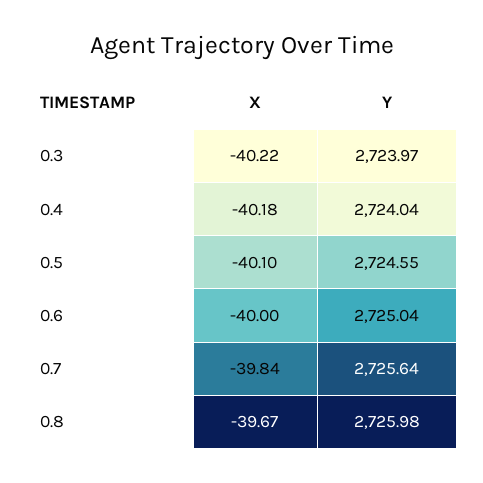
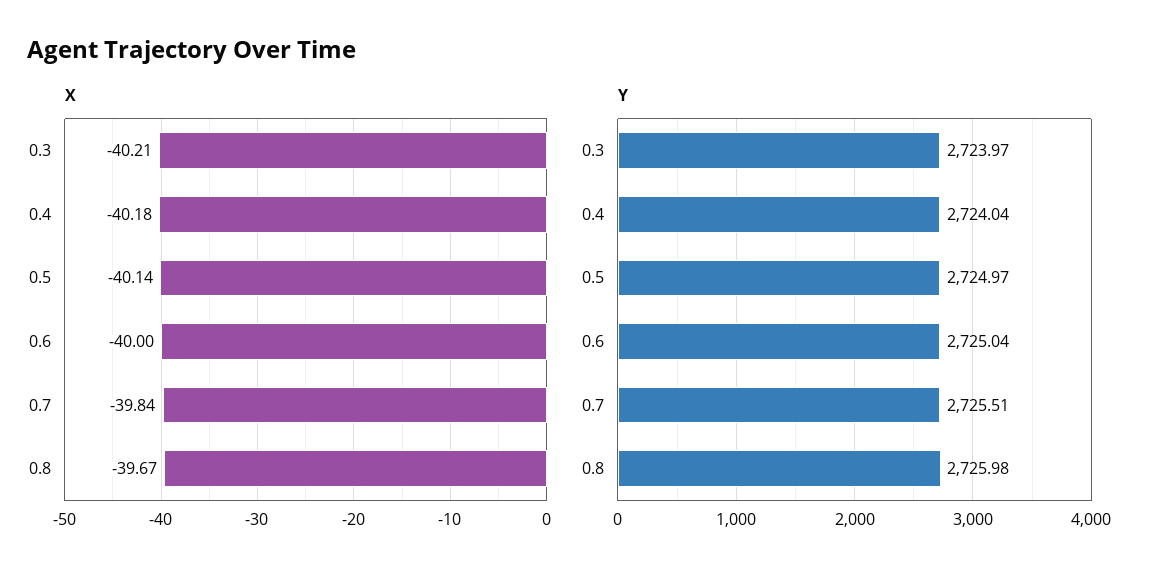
  {
    "X": {
-     "0.3": -40.22,
+     "0.3": -40.21,
      "0.4": -40.18,
-     "0.5": -40.1,
+     "0.5": -40.14,
      "0.6": -40,
      "0.7": -39.84,
      "0.8": -39.67
    },
    "Y": {
      "0.3": 2723.97,
      "0.4": 2724.04,
-     "0.5": 2724.55,
+     "0.5": 2724.97,
      "0.6": 2725.04,
-     "0.7": 2725.64,
+     "0.7": 2725.51,
      "0.8": 2725.98
    }
  }

